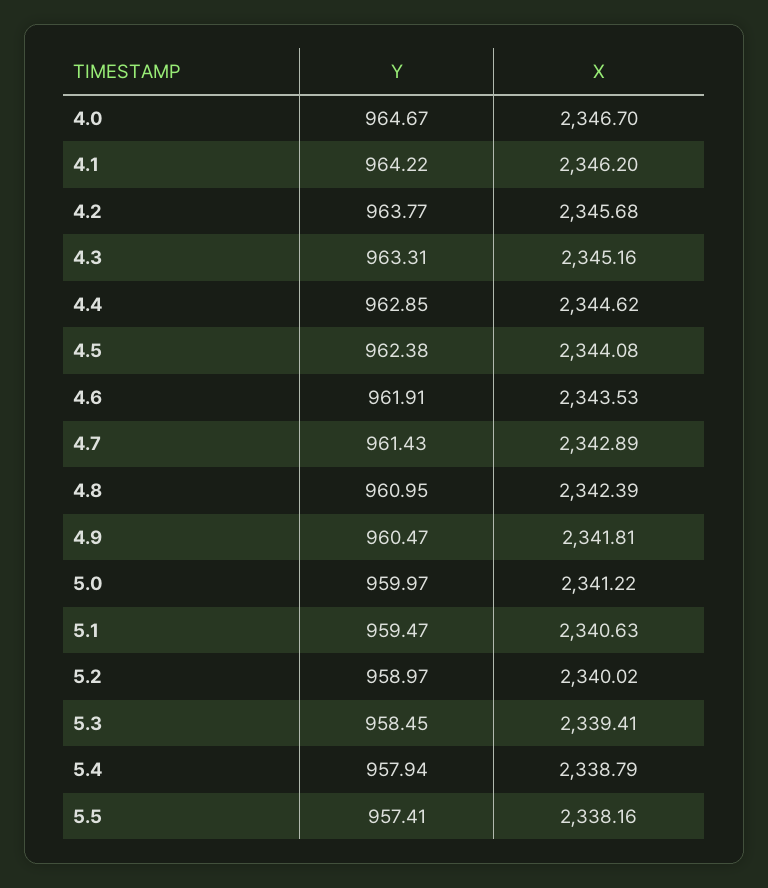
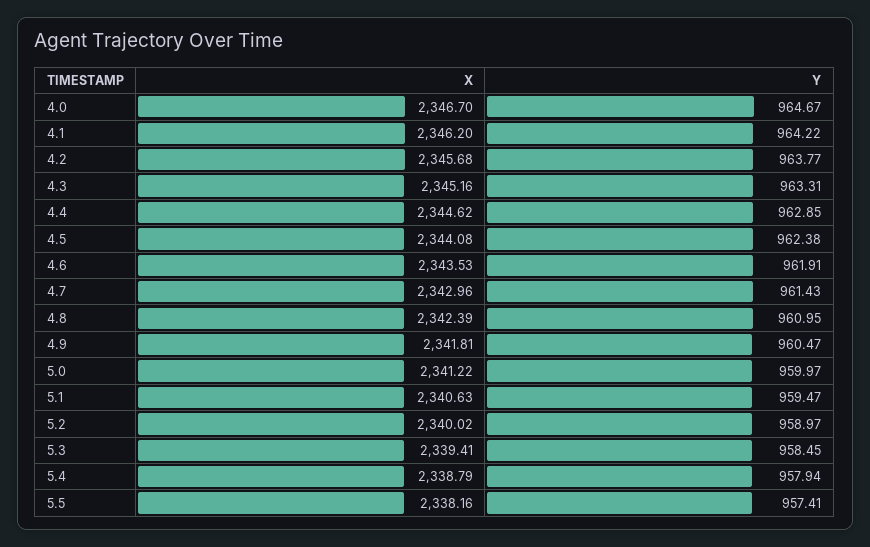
  {
    "Y": {
      "4.0": 964.67,
      "4.1": 964.22,
      "4.2": 963.77,
      "4.3": 963.31,
      "4.4": 962.85,
      "4.5": 962.38,
      "4.6": 961.91,
      "4.7": 961.43,
      "4.8": 960.95,
      "4.9": 960.47,
      "5.0": 959.97,
      "5.1": 959.47,
      "5.2": 958.97,
      "5.3": 958.45,
      "5.4": 957.94,
      "5.5": 957.41
    },
    "X": {
      "4.0": 2346.7,
      "4.1": 2346.2,
      "4.2": 2345.68,
      "4.3": 2345.16,
      "4.4": 2344.62,
      "4.5": 2344.08,
      "4.6": 2343.53,
-     "4.7": 2342.89,
+     "4.7": 2342.96,
      "4.8": 2342.39,
      "4.9": 2341.81,
      "5.0": 2341.22,
      "5.1": 2340.63,
      "5.2": 2340.02,
      "5.3": 2339.41,
      "5.4": 2338.79,
      "5.5": 2338.16
    }
  }

